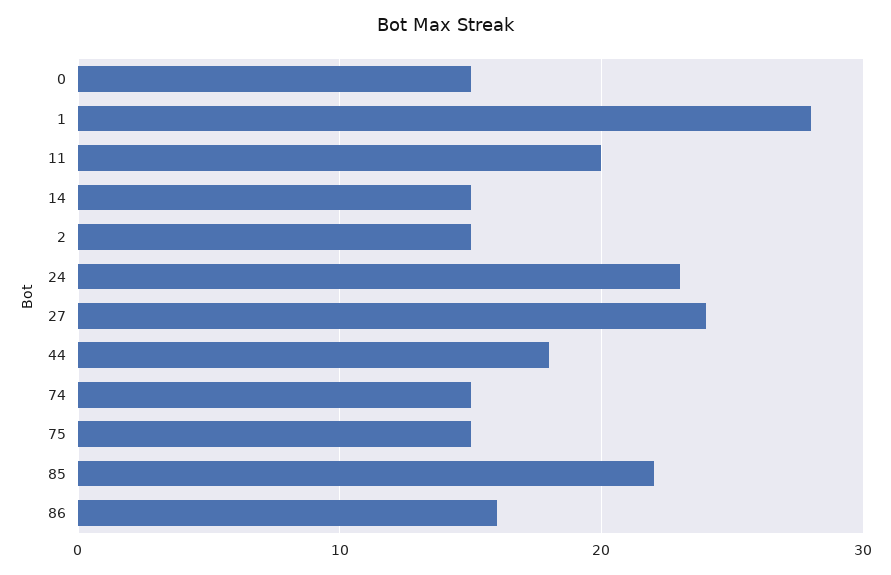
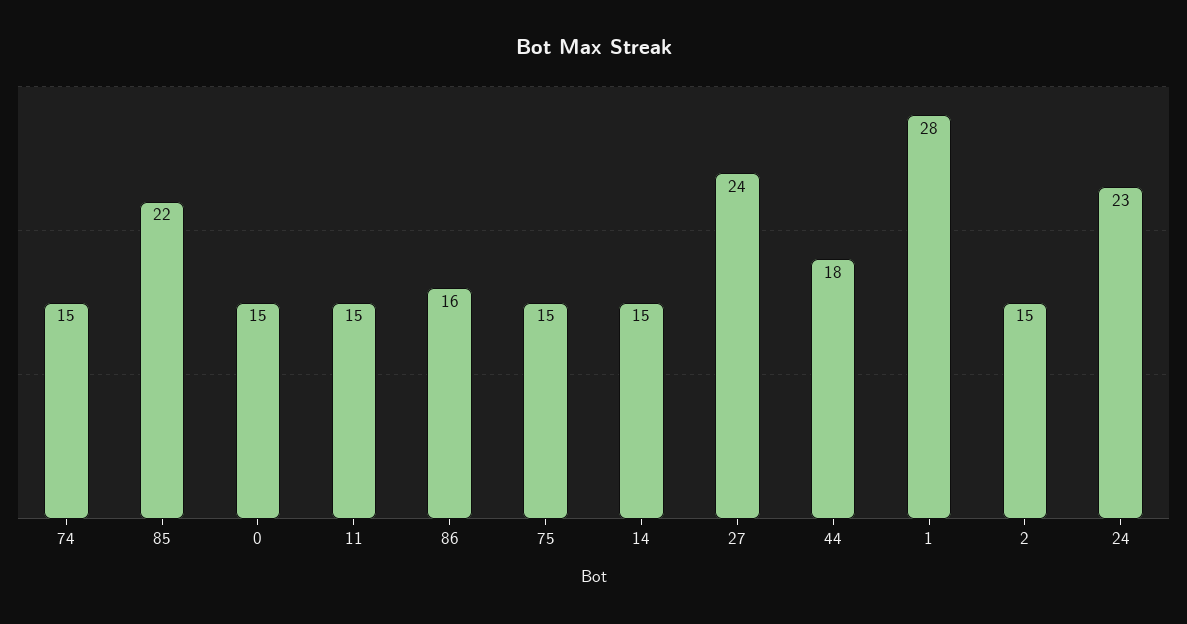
  {
    "0": 15,
    "1": 28,
-   "11": 20,
+   "11": 15,
    "14": 15,
    "2": 15,
    "24": 23,
    "27": 24,
    "44": 18,
    "74": 15,
    "75": 15,
    "85": 22,
    "86": 16
  }

